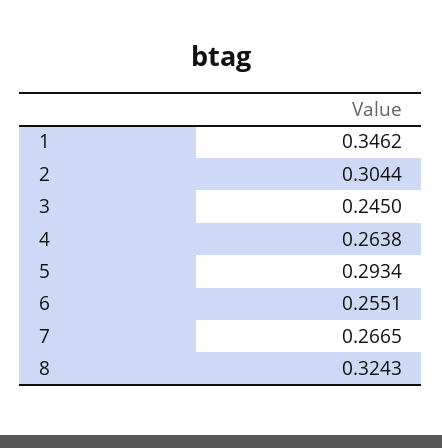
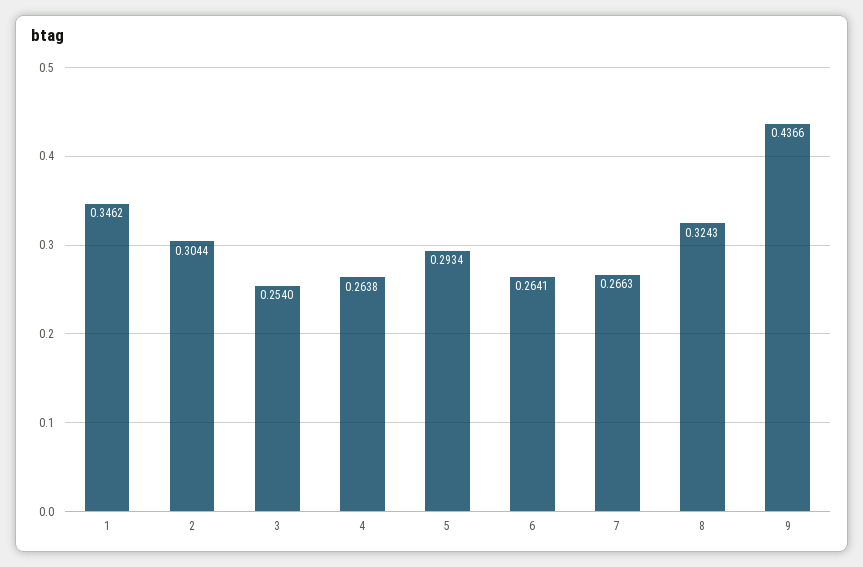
  {
    "1": 0.3462,
    "2": 0.3044,
-   "3": 0.245,
+   "3": 0.254,
    "4": 0.2638,
    "5": 0.2934,
-   "6": 0.2551,
+   "6": 0.2641,
-   "7": 0.2665,
+   "7": 0.2663,
-   "8": 0.3243
+   "8": 0.3243,
+   "9": 0.4366
  }

